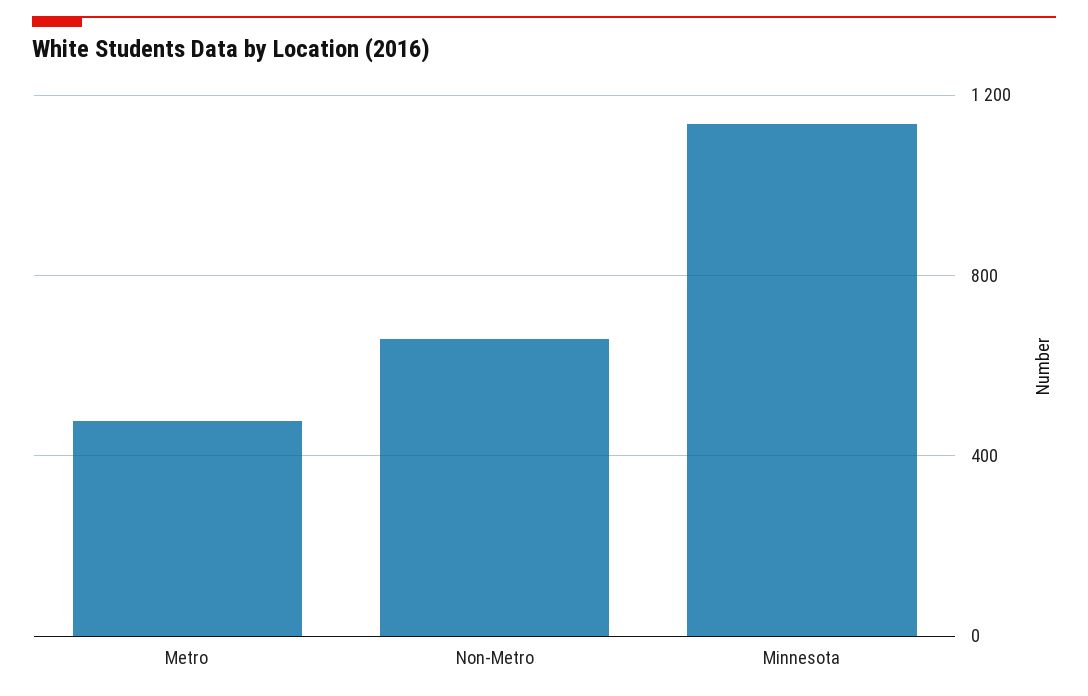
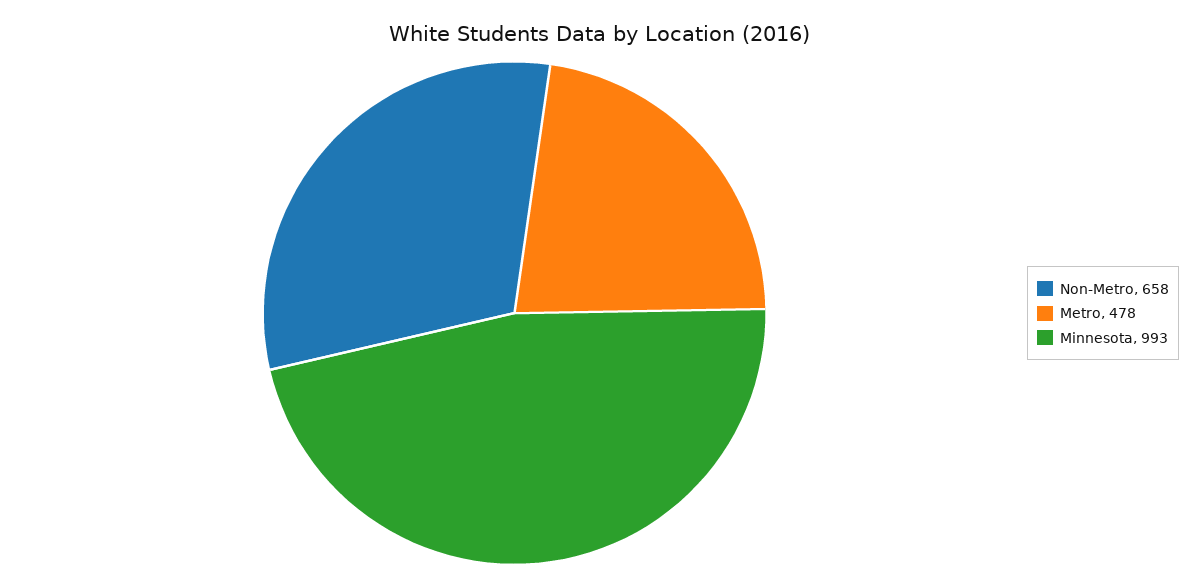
  {
    "Metro": 478,
    "Non-Metro": 658,
-   "Minnesota": 1150
+   "Minnesota": 993
  }

